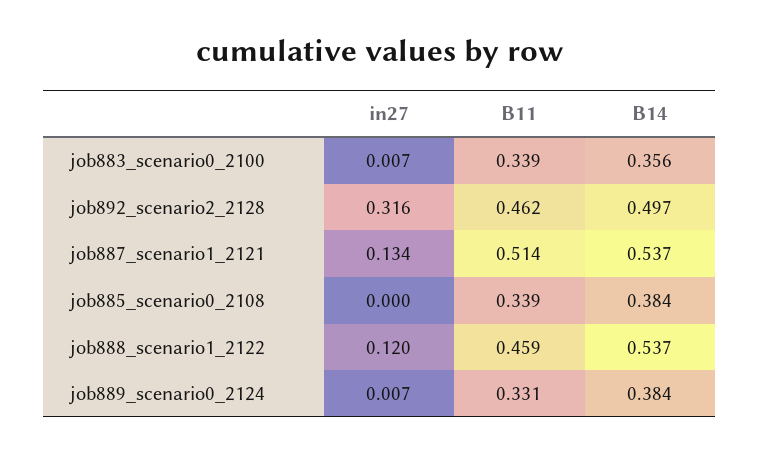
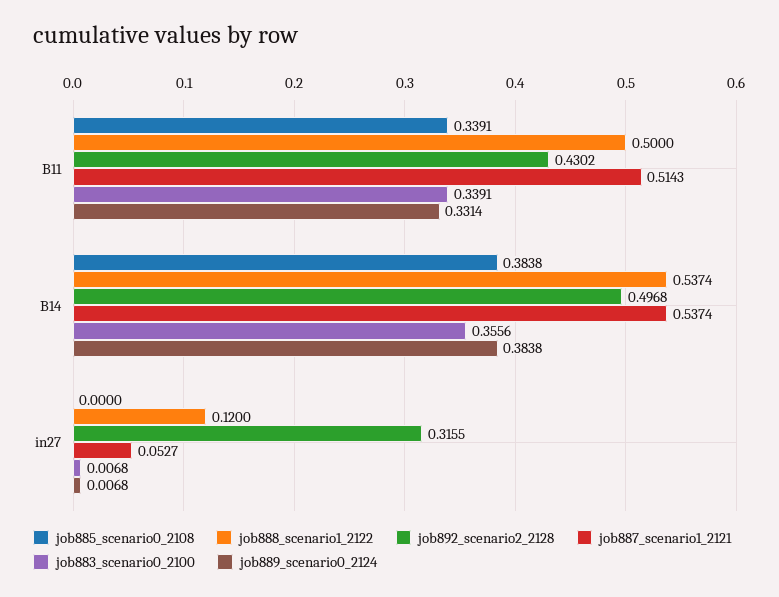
  {
    "job883_scenario0_2100": {
      "in27": 0.0068,
      "B11": 0.3391,
      "B14": 0.3556
    },
    "job892_scenario2_2128": {
      "in27": 0.3155,
-     "B11": 0.462,
+     "B11": 0.4302,
      "B14": 0.4968
    },
    "job887_scenario1_2121": {
-     "in27": 0.134,
+     "in27": 0.0527,
      "B11": 0.5143,
      "B14": 0.5374
    },
    "job885_scenario0_2108": {
      "in27": 0,
      "B11": 0.3391,
      "B14": 0.3838
    },
    "job888_scenario1_2122": {
      "in27": 0.12,
-     "B11": 0.459,
+     "B11": 0.5,
      "B14": 0.5374
    },
    "job889_scenario0_2124": {
      "in27": 0.0068,
      "B11": 0.3314,
      "B14": 0.3838
    }
  }

